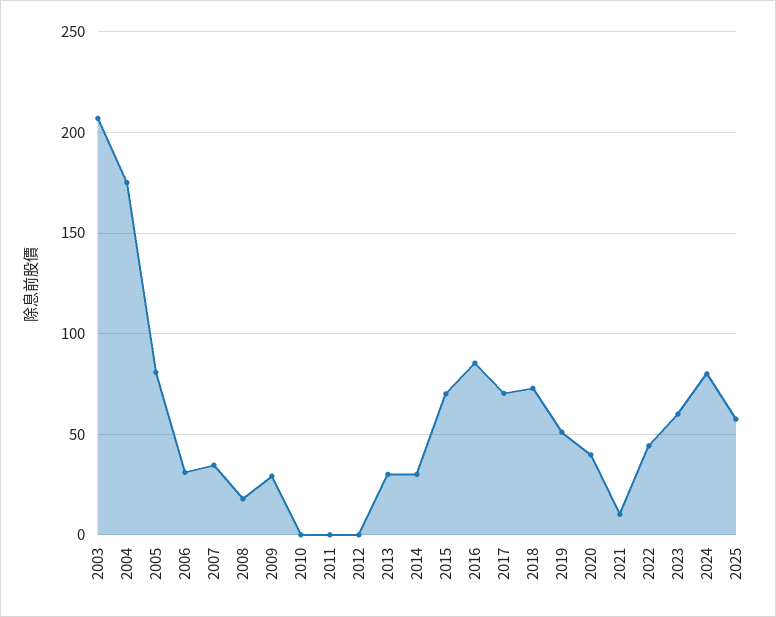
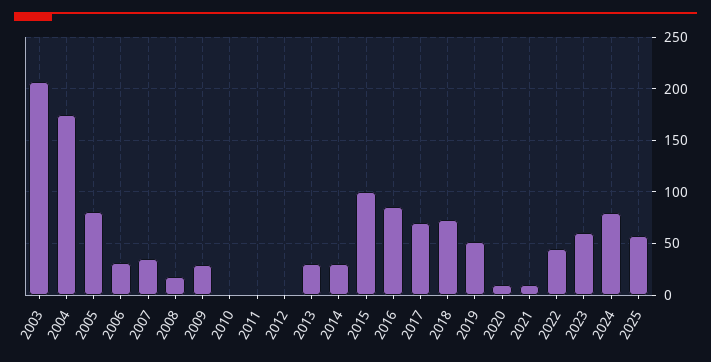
  {
    "2003": 205,
    "2004": 175,
    "2005": 80,
    "2006": 30,
    "2007": 35,
    "2008": 20,
    "2009": 30,
    "2010": 0,
    "2011": 0,
    "2012": 0,
    "2013": 30,
    "2014": 30,
-   "2015": 70,
+   "2015": 100,
    "2016": 85,
    "2017": 70,
    "2018": 75,
    "2019": 50,
-   "2020": 40,
+   "2020": 10,
    "2021": 10,
    "2022": 45,
    "2023": 60,
    "2024": 80,
    "2025": 60
  }

